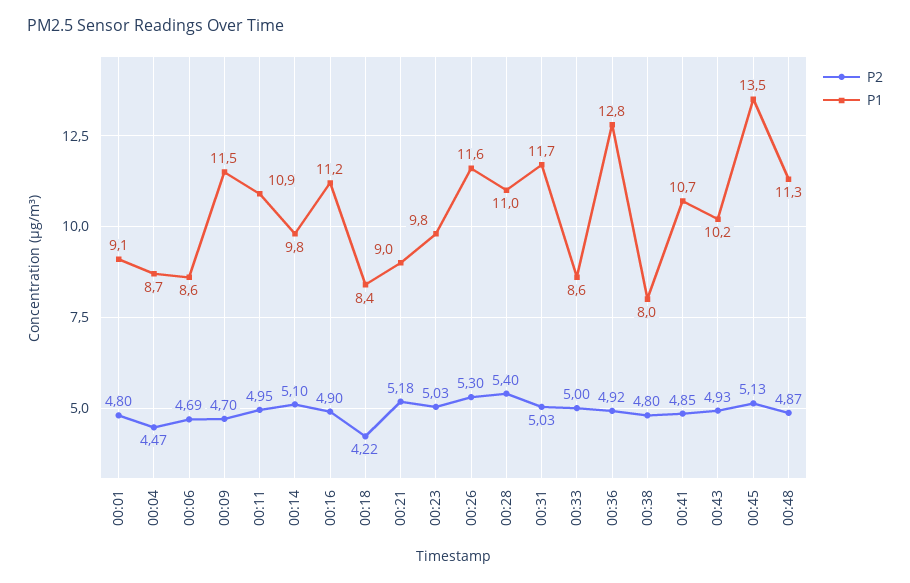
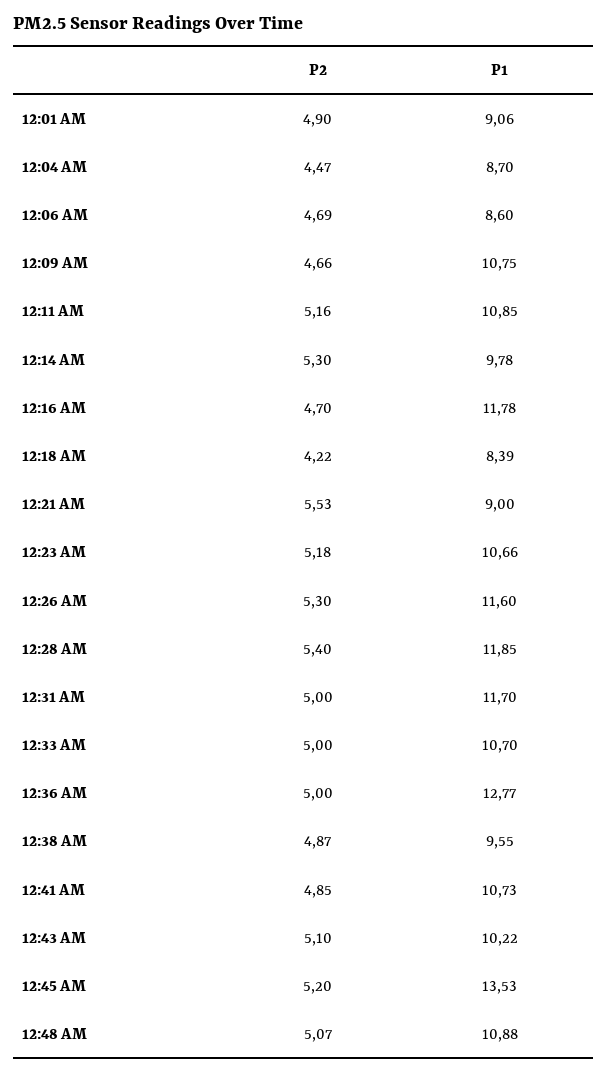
  {
    "P2": {
-     "00:01": 4.8,
+     "00:01": 4.9,
      "00:04": 4.47,
      "00:06": 4.69,
-     "00:09": 4.7,
+     "00:09": 4.66,
-     "00:11": 4.95,
+     "00:11": 5.16,
-     "00:14": 5.1,
+     "00:14": 5.3,
-     "00:16": 4.9,
+     "00:16": 4.7,
      "00:18": 4.22,
-     "00:21": 5.18,
+     "00:21": 5.53,
-     "00:23": 5.03,
+     "00:23": 5.18,
      "00:26": 5.3,
      "00:28": 5.4,
-     "00:31": 5.03,
+     "00:31": 5,
      "00:33": 5,
-     "00:36": 4.92,
+     "00:36": 5,
-     "00:38": 4.8,
+     "00:38": 4.87,
      "00:41": 4.85,
-     "00:43": 4.93,
+     "00:43": 5.1,
-     "00:45": 5.13,
+     "00:45": 5.2,
-     "00:48": 4.87
+     "00:48": 5.07
    },
    "P1": {
      "00:01": 9.06,
      "00:04": 8.7,
      "00:06": 8.6,
-     "00:09": 11.5,
+     "00:09": 10.75,
      "00:11": 10.85,
      "00:14": 9.78,
-     "00:16": 11.2,
+     "00:16": 11.78,
      "00:18": 8.39,
      "00:21": 9,
-     "00:23": 9.8,
+     "00:23": 10.66,
      "00:26": 11.6,
-     "00:28": 11,
+     "00:28": 11.85,
      "00:31": 11.7,
-     "00:33": 8.6,
+     "00:33": 10.7,
      "00:36": 12.77,
-     "00:38": 8,
+     "00:38": 9.55,
      "00:41": 10.73,
      "00:43": 10.22,
      "00:45": 13.53,
-     "00:48": 11.3
+     "00:48": 10.88
    }
  }

